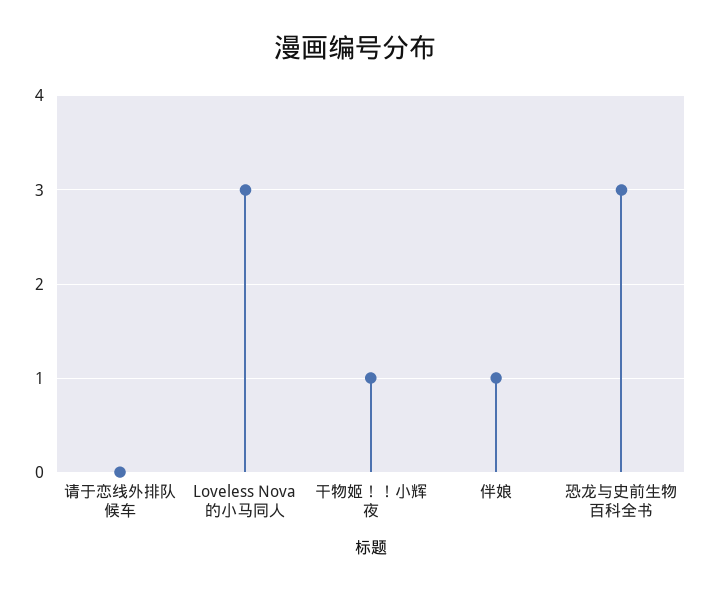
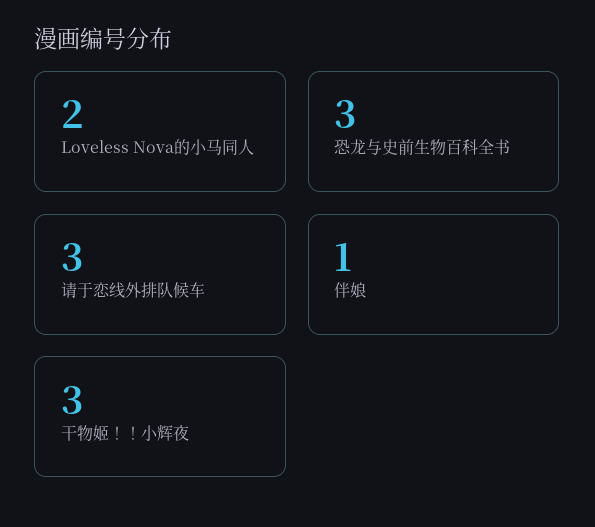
  {
-   "请于恋线外排队候车": 0,
+   "请于恋线外排队候车": 3,
-   "Loveless Nova的小马同人": 3,
+   "Loveless Nova的小马同人": 2,
-   "干物姬！！小辉夜": 1,
+   "干物姬！！小辉夜": 3,
    "伴娘": 1,
    "恐龙与史前生物百科全书": 3
  }

